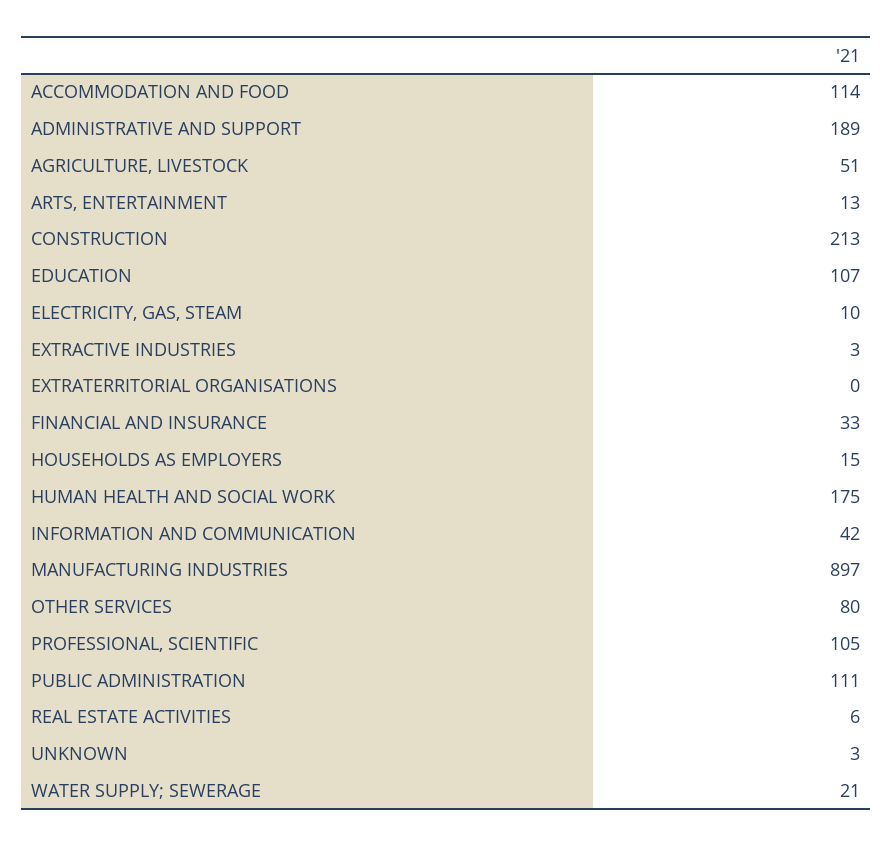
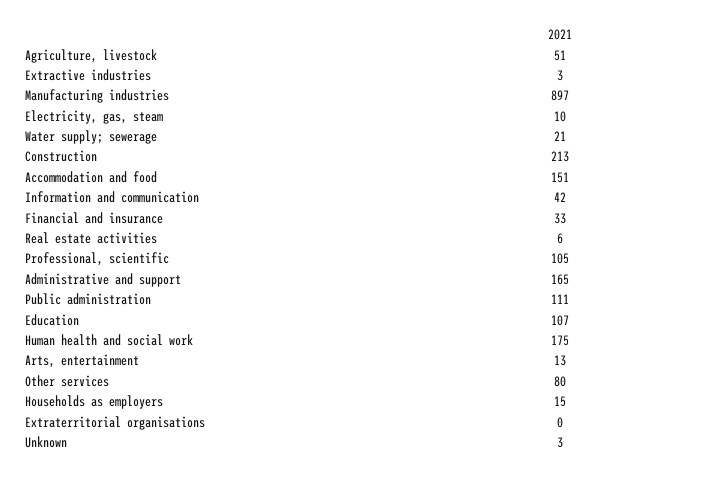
  {
-   "ACCOMMODATION AND FOOD": 114,
+   "ACCOMMODATION AND FOOD": 151,
-   "ADMINISTRATIVE AND SUPPORT": 189,
+   "ADMINISTRATIVE AND SUPPORT": 165,
    "AGRICULTURE, LIVESTOCK": 51,
    "ARTS, ENTERTAINMENT": 13,
    "CONSTRUCTION": 213,
    "EDUCATION": 107,
    "ELECTRICITY, GAS, STEAM": 10,
    "EXTRACTIVE INDUSTRIES": 3,
    "EXTRATERRITORIAL ORGANISATIONS": 0,
    "FINANCIAL AND INSURANCE": 33,
    "HOUSEHOLDS AS EMPLOYERS": 15,
    "HUMAN HEALTH AND SOCIAL WORK": 175,
    "INFORMATION AND COMMUNICATION": 42,
    "MANUFACTURING INDUSTRIES": 897,
    "OTHER SERVICES": 80,
    "PROFESSIONAL, SCIENTIFIC": 105,
    "PUBLIC ADMINISTRATION": 111,
    "REAL ESTATE ACTIVITIES": 6,
    "UNKNOWN": 3,
    "WATER SUPPLY; SEWERAGE": 21
  }

